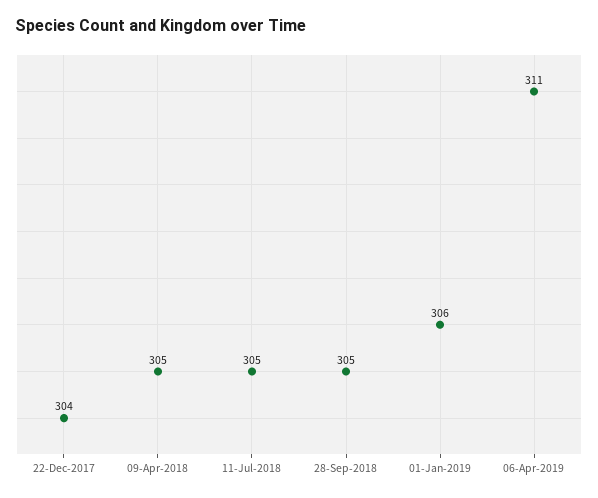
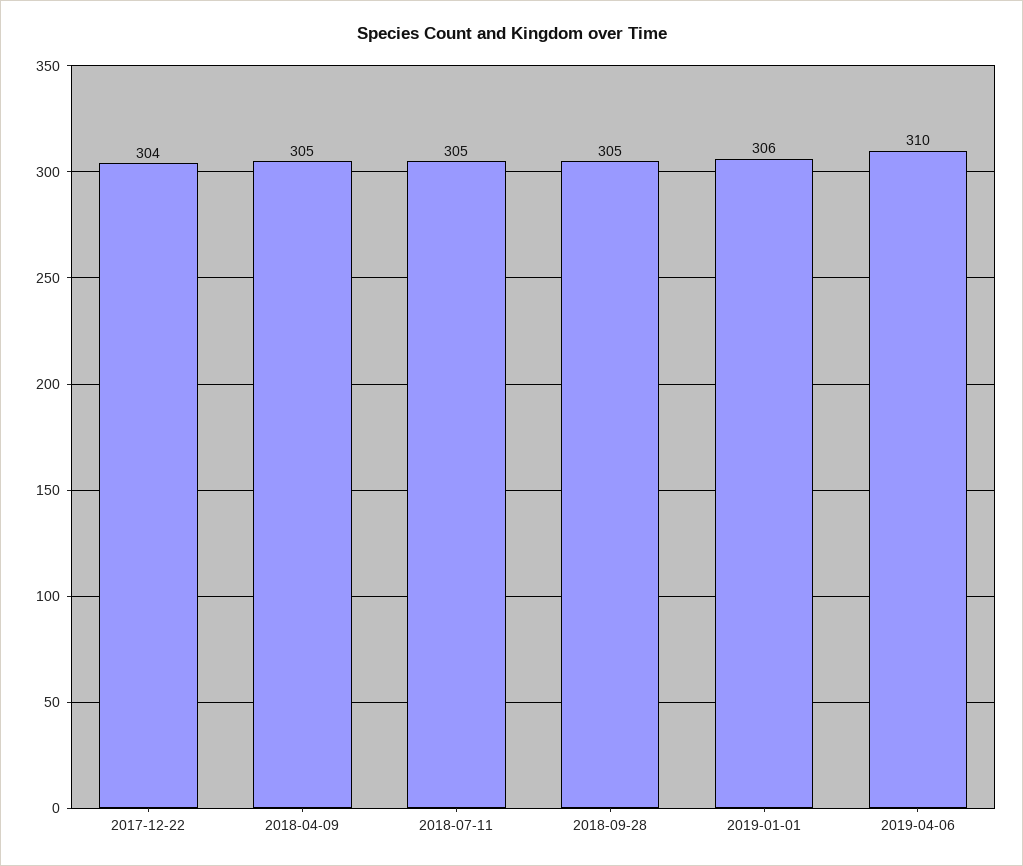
  {
    "22-Dec-2017": 304,
    "09-Apr-2018": 305,
    "11-Jul-2018": 305,
    "28-Sep-2018": 305,
    "01-Jan-2019": 306,
-   "06-Apr-2019": 311
+   "06-Apr-2019": 310
  }

